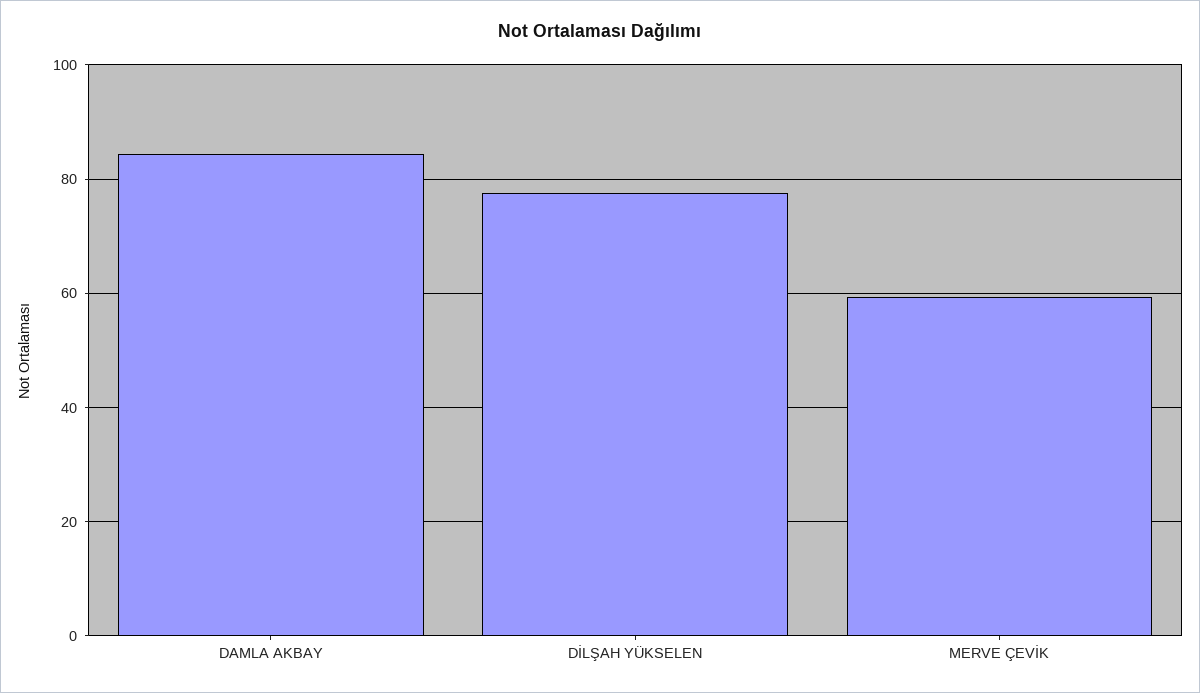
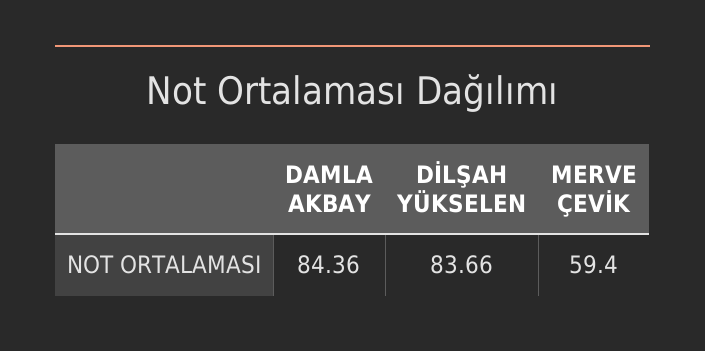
  {
    "DAMLA AKBAY": 84.36,
-   "DİLŞAH YÜKSELEN": 78,
+   "DİLŞAH YÜKSELEN": 83.66,
    "MERVE ÇEVİK": 59.4
  }

